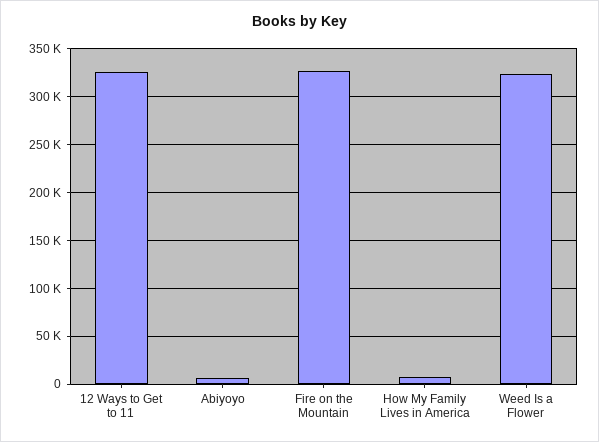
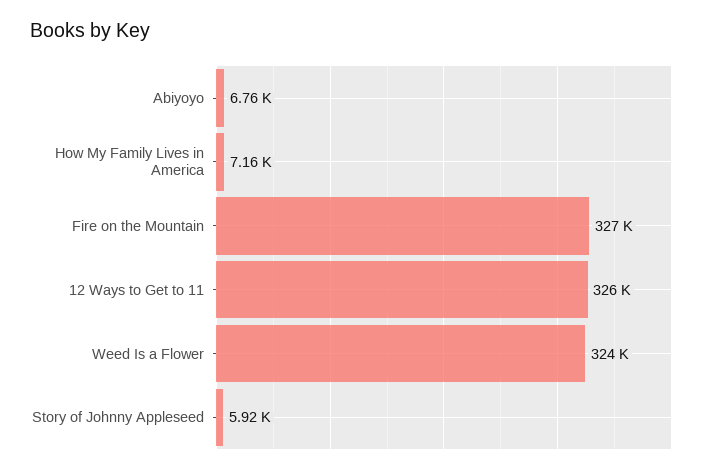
  {
    "12 Ways to Get to 11": 326000,
    "Abiyoyo": 6760,
    "Fire on the Mountain": 327000,
    "How My Family Lives in America": 7160,
-   "Weed Is a Flower": 324000
+   "Weed Is a Flower": 324000,
+   "Story of Johnny Appleseed": 5920
  }

